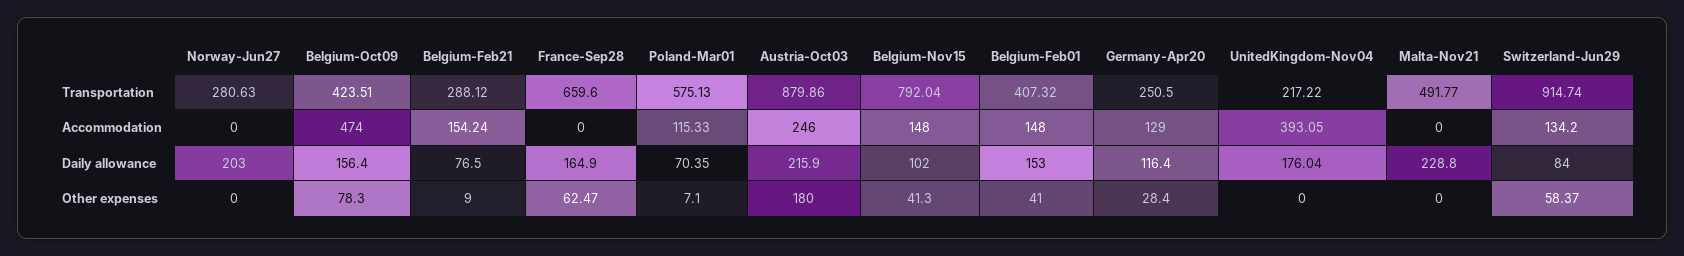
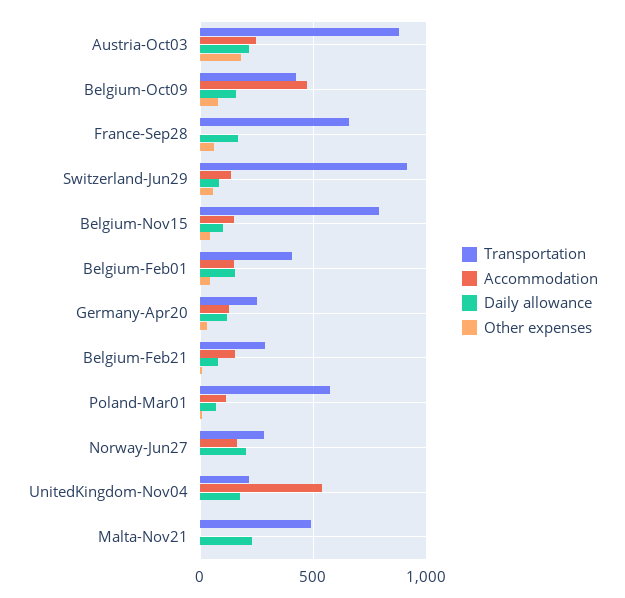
  {
    "Transportation": {
      "Norway-Jun27": 280.63,
      "Belgium-Oct09": 423.51,
      "Belgium-Feb21": 288.12,
      "France-Sep28": 659.6,
      "Poland-Mar01": 575.13,
      "Austria-Oct03": 879.86,
      "Belgium-Nov15": 792.04,
      "Belgium-Feb01": 407.32,
      "Germany-Apr20": 250.5,
      "UnitedKingdom-Nov04": 217.22,
      "Malta-Nov21": 491.77,
      "Switzerland-Jun29": 914.74
    },
    "Accommodation": {
-     "Norway-Jun27": 0,
+     "Norway-Jun27": 150,
      "Belgium-Oct09": 474,
      "Belgium-Feb21": 154.24,
      "France-Sep28": 0,
      "Poland-Mar01": 115.33,
      "Austria-Oct03": 246,
      "Belgium-Nov15": 148,
      "Belgium-Feb01": 148,
      "Germany-Apr20": 129,
-     "UnitedKingdom-Nov04": 393.05,
+     "UnitedKingdom-Nov04": 550,
      "Malta-Nov21": 0,
      "Switzerland-Jun29": 134.2
    },
    "Daily allowance": {
      "Norway-Jun27": 203,
      "Belgium-Oct09": 156.4,
      "Belgium-Feb21": 76.5,
      "France-Sep28": 164.9,
      "Poland-Mar01": 70.35,
      "Austria-Oct03": 215.9,
      "Belgium-Nov15": 102,
      "Belgium-Feb01": 153,
      "Germany-Apr20": 116.4,
      "UnitedKingdom-Nov04": 176.04,
      "Malta-Nov21": 228.8,
      "Switzerland-Jun29": 84
    },
    "Other expenses": {
      "Norway-Jun27": 0,
      "Belgium-Oct09": 78.3,
      "Belgium-Feb21": 9,
      "France-Sep28": 62.47,
      "Poland-Mar01": 7.1,
      "Austria-Oct03": 180,
      "Belgium-Nov15": 41.3,
      "Belgium-Feb01": 41,
      "Germany-Apr20": 28.4,
      "UnitedKingdom-Nov04": 0,
      "Malta-Nov21": 0,
      "Switzerland-Jun29": 58.37
    }
  }

